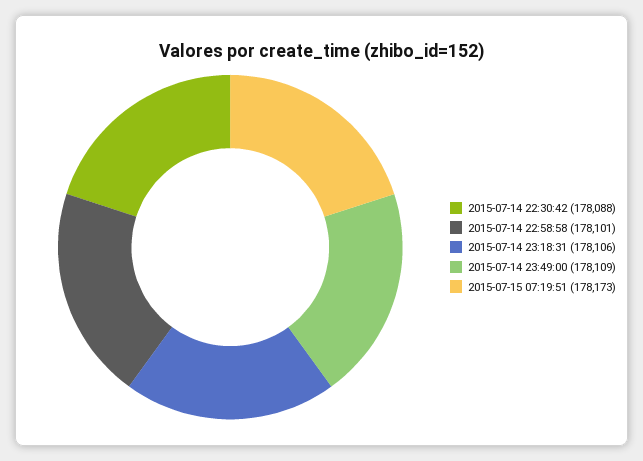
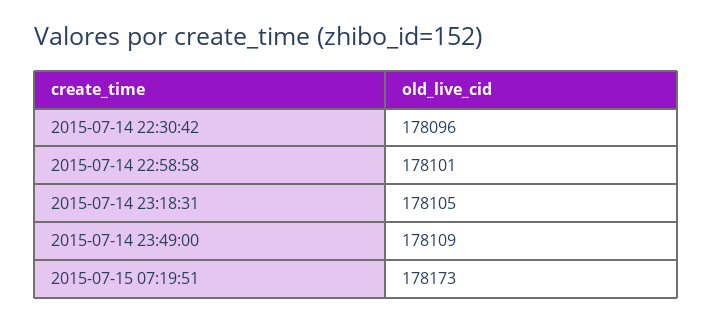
  {
-   "2015-07-14 22:30:42": 178088,
+   "2015-07-14 22:30:42": 178096,
    "2015-07-14 22:58:58": 178101,
-   "2015-07-14 23:18:31": 178106,
+   "2015-07-14 23:18:31": 178105,
    "2015-07-14 23:49:00": 178109,
    "2015-07-15 07:19:51": 178173
  }

